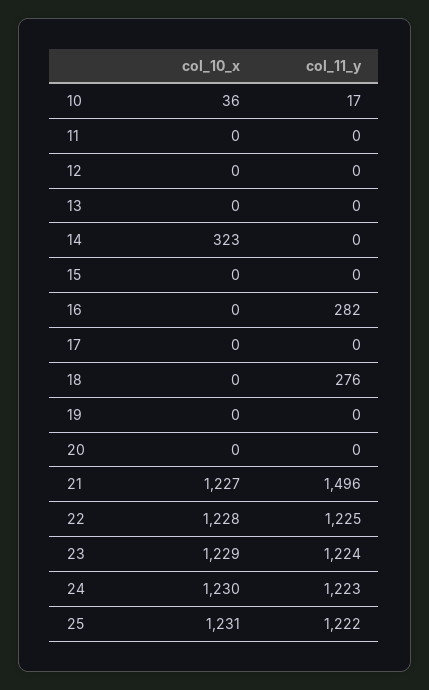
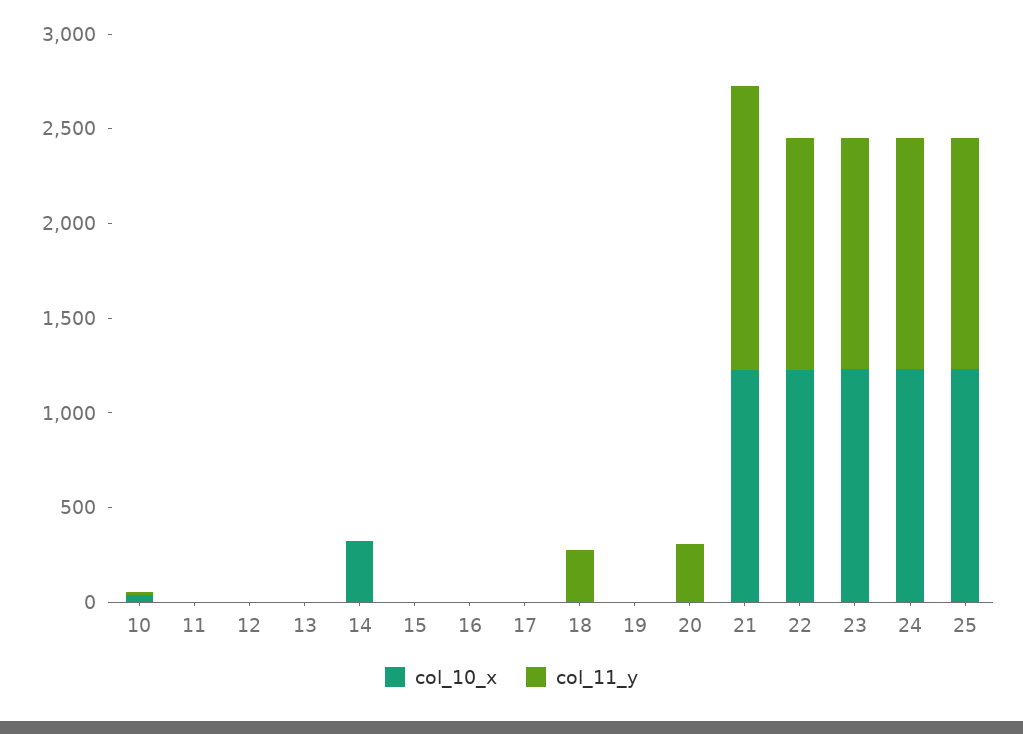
  {
    "col_10_x": {
      "10": 36,
      "11": 0,
      "12": 0,
      "13": 0,
      "14": 323,
      "15": 0,
      "16": 0,
      "17": 0,
      "18": 0,
      "19": 0,
      "20": 0,
      "21": 1227,
      "22": 1228,
      "23": 1229,
      "24": 1230,
      "25": 1231
    },
    "col_11_y": {
      "10": 17,
      "11": 0,
      "12": 0,
      "13": 0,
      "14": 0,
      "15": 0,
-     "16": 282,
+     "16": 0,
      "17": 0,
      "18": 276,
      "19": 0,
-     "20": 0,
+     "20": 300,
      "21": 1496,
      "22": 1225,
      "23": 1224,
      "24": 1223,
      "25": 1222
    }
  }

